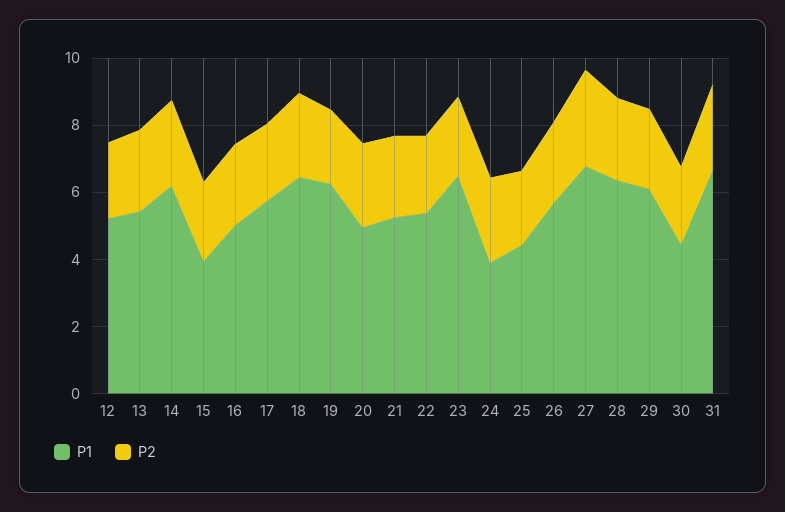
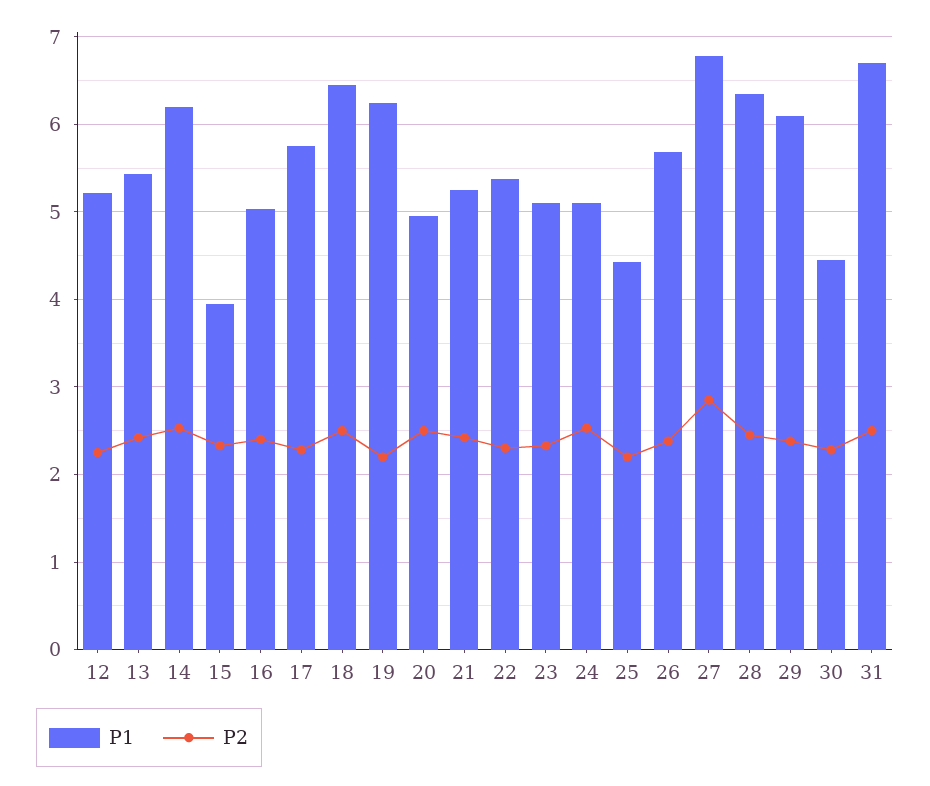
  {
    "P1": {
      "12": 5.2,
      "13": 5.4,
      "14": 6.2,
      "15": 4,
      "16": 5,
      "17": 5.8,
      "18": 6.5,
      "19": 6.3,
      "20": 5,
      "21": 5.3,
      "22": 5.4,
-     "23": 6.5,
+     "23": 5.1,
-     "24": 4,
+     "24": 5.1,
      "25": 4.4,
      "26": 5.7,
      "27": 6.8,
      "28": 6.4,
      "29": 6.1,
      "30": 4.5,
      "31": 6.7
    },
    "P2": {
      "12": 2.3,
      "13": 2.4,
      "14": 2.5,
      "15": 2.3,
      "16": 2.4,
      "17": 2.3,
      "18": 2.5,
      "19": 2.2,
      "20": 2.5,
      "21": 2.4,
      "22": 2.3,
      "23": 2.3,
      "24": 2.5,
      "25": 2.2,
      "26": 2.4,
      "27": 2.9,
      "28": 2.5,
      "29": 2.4,
      "30": 2.3,
      "31": 2.5
    }
  }

